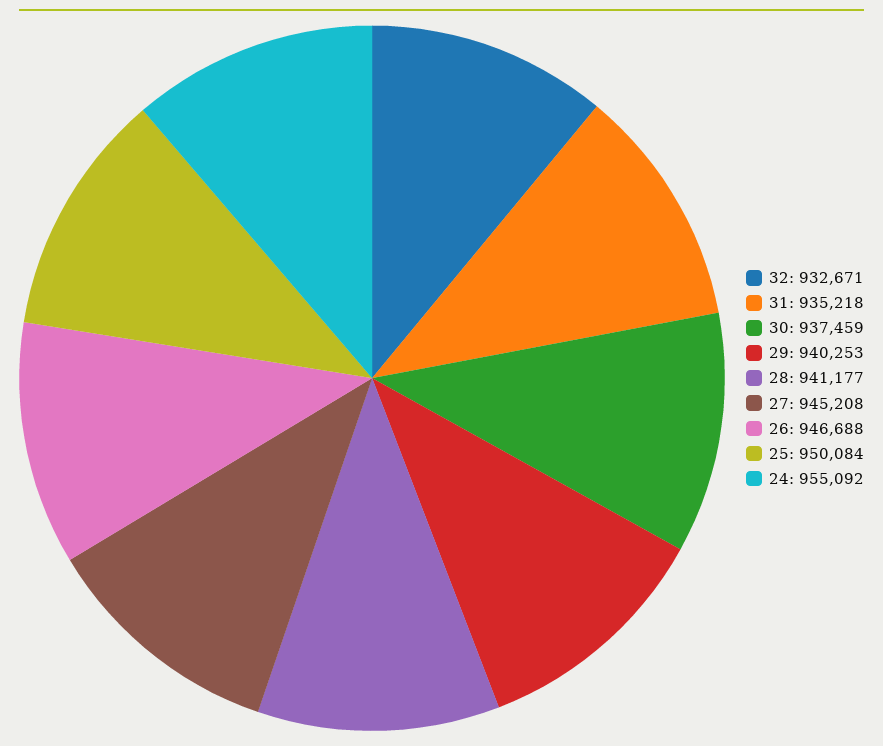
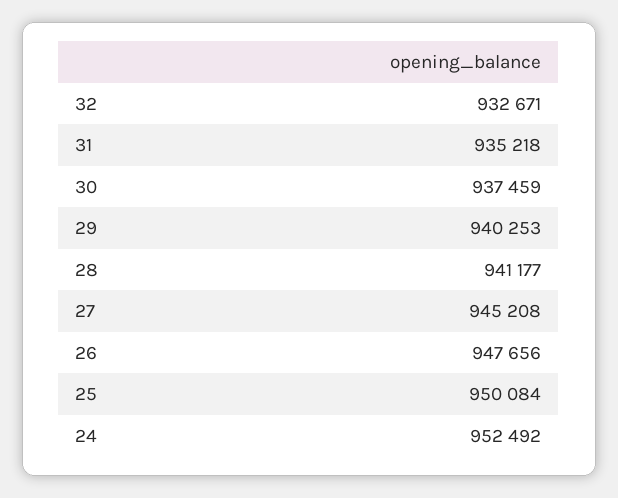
  {
    "32": 932671,
    "31": 935218,
    "30": 937459,
    "29": 940253,
    "28": 941177,
    "27": 945208,
-   "26": 946688,
+   "26": 947656,
    "25": 950084,
-   "24": 955092
+   "24": 952492
  }

